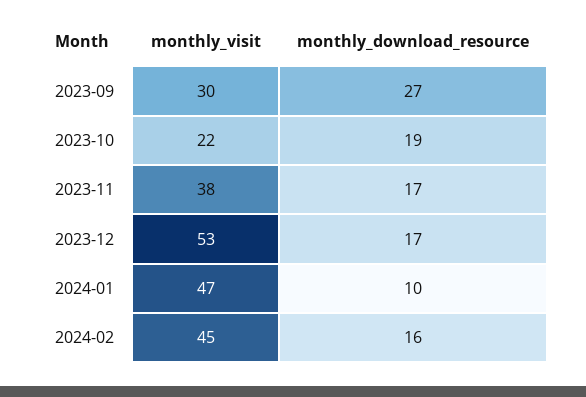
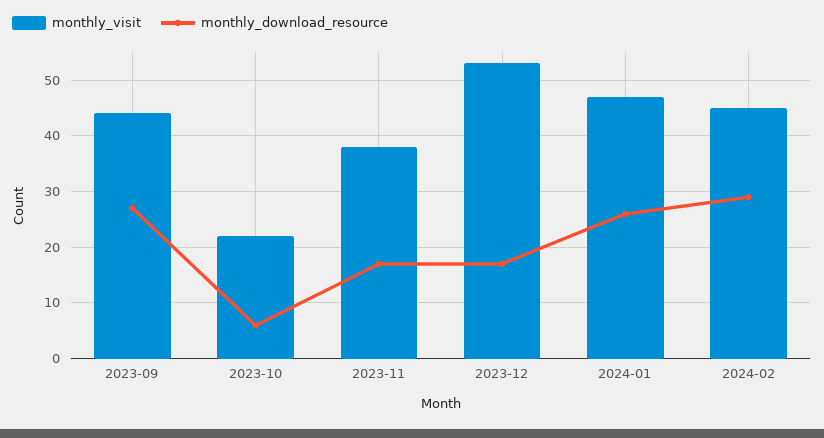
  {
    "monthly_visit": {
-     "2023-09": 30,
+     "2023-09": 45,
      "2023-10": 22,
      "2023-11": 38,
      "2023-12": 53,
      "2024-01": 47,
      "2024-02": 45
    },
    "monthly_download_resource": {
      "2023-09": 27,
-     "2023-10": 19,
+     "2023-10": 5,
      "2023-11": 17,
      "2023-12": 17,
-     "2024-01": 10,
+     "2024-01": 25,
-     "2024-02": 16
+     "2024-02": 30
    }
  }

